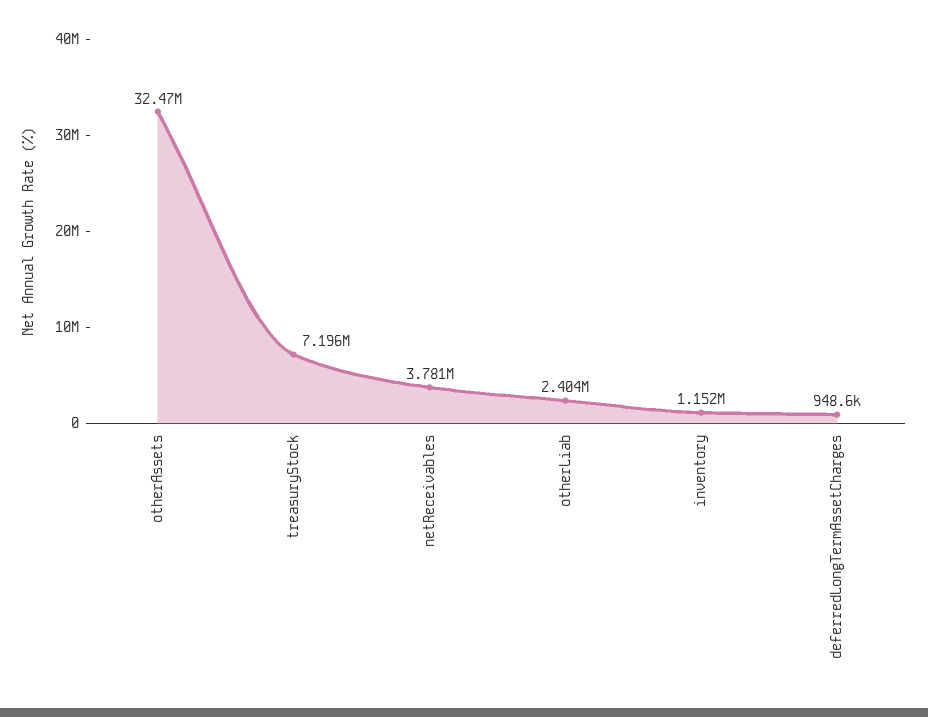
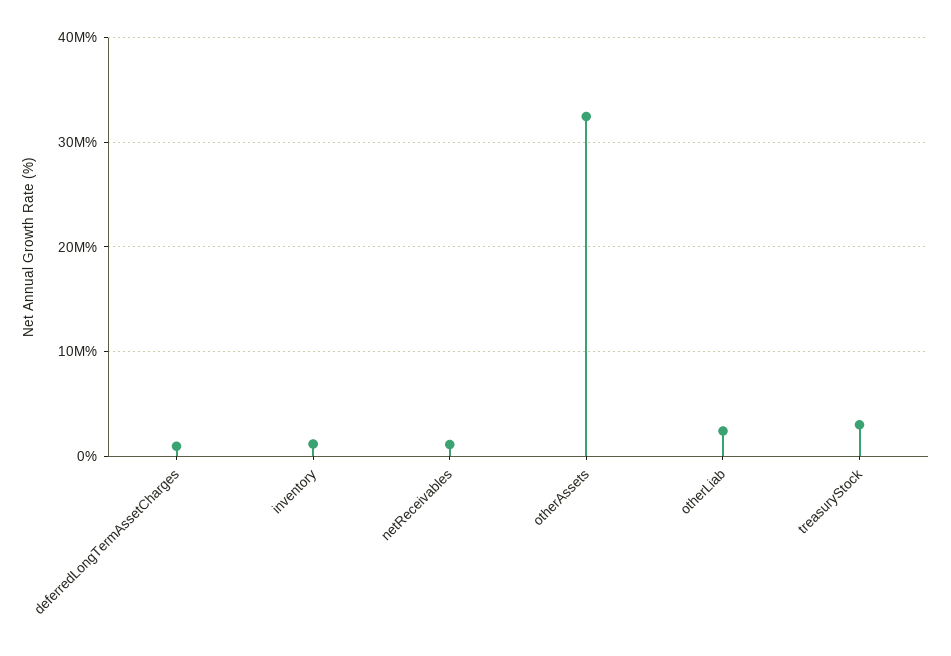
  {
    "otherAssets": 32470000,
-   "treasuryStock": 7196000,
+   "treasuryStock": 3000000,
-   "netReceivables": 3781000,
+   "netReceivables": 1000000,
    "otherLiab": 2404000,
    "inventory": 1152000,
    "deferredLongTermAssetCharges": 948600
  }

